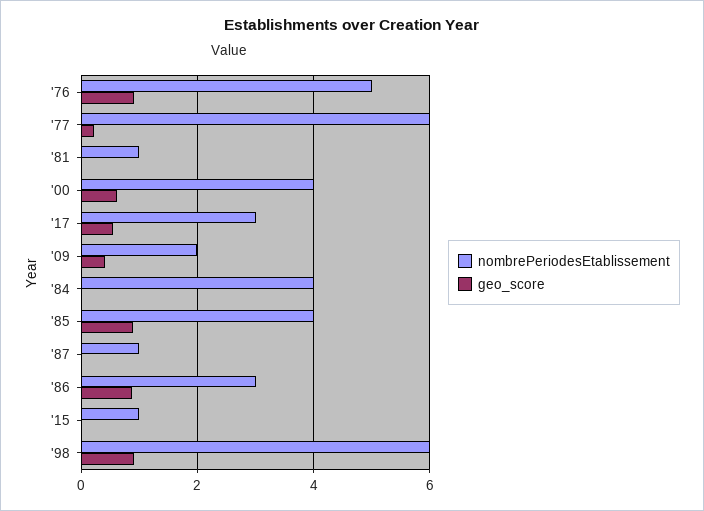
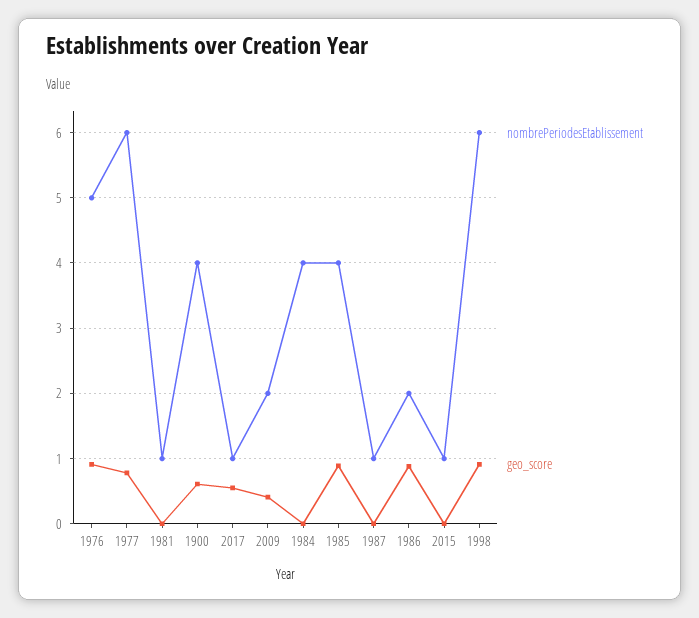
  {
    "nombrePeriodesEtablissement": {
      "'76": 5,
      "'77": 6,
      "'81": 1,
      "'00": 4,
-     "'17": 3,
+     "'17": 1,
      "'09": 2,
      "'84": 4,
      "'85": 4,
      "'87": 1,
-     "'86": 3,
+     "'86": 2,
      "'15": 1,
      "'98": 6
    },
    "geo_score": {
      "'76": 0.9,
-     "'77": 0.2,
+     "'77": 0.8,
      "'81": 0,
      "'00": 0.6,
      "'17": 0.6,
      "'09": 0.4,
      "'84": 0,
      "'85": 0.9,
      "'87": 0,
      "'86": 0.9,
      "'15": 0,
      "'98": 0.9
    }
  }

